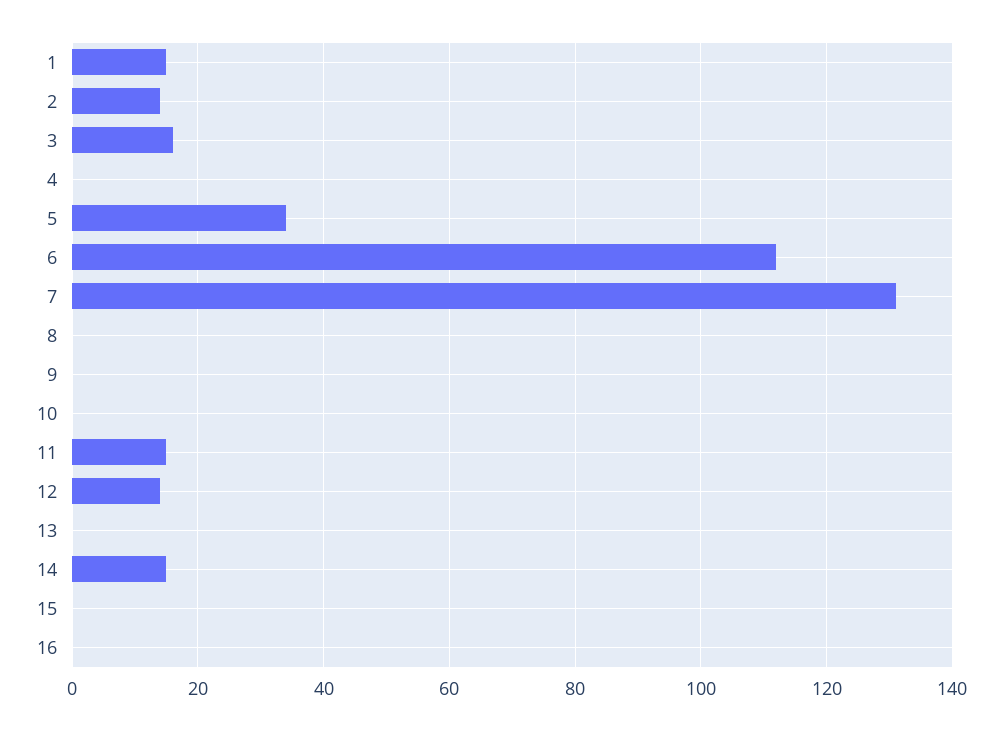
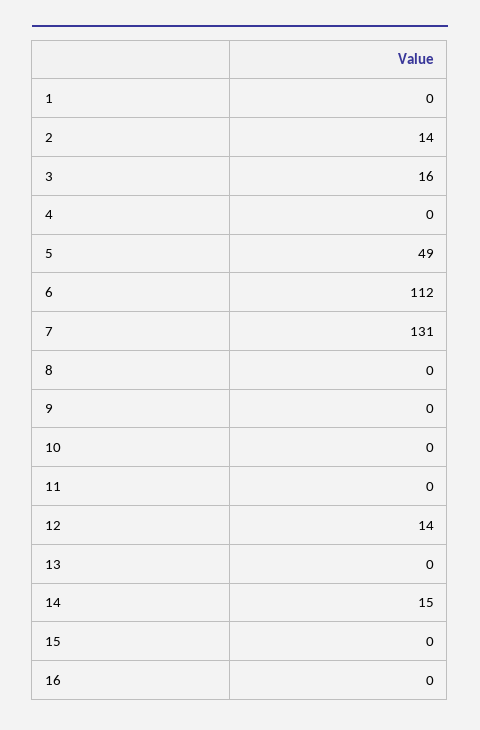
  {
-   "1": 15,
+   "1": 0,
    "2": 14,
    "3": 16,
    "4": 0,
-   "5": 35,
+   "5": 49,
    "6": 112,
    "7": 131,
    "8": 0,
    "9": 0,
    "10": 0,
-   "11": 15,
+   "11": 0,
    "12": 14,
    "13": 0,
    "14": 15,
    "15": 0,
    "16": 0
  }

